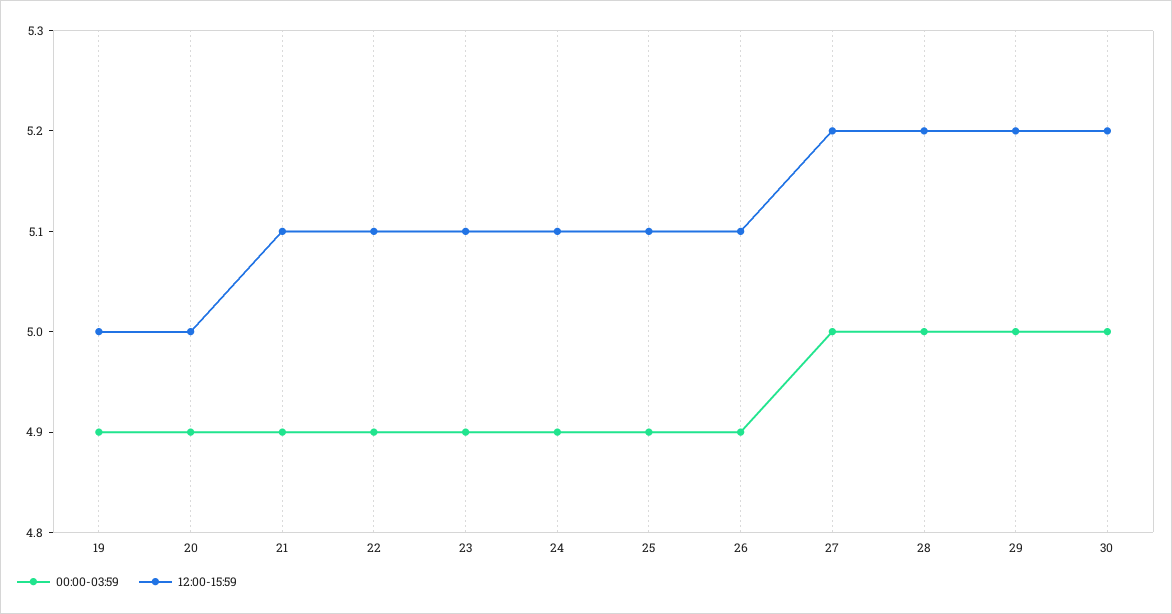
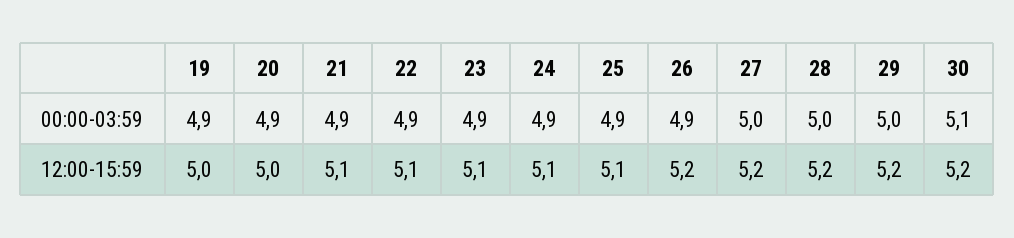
  {
    "00:00-03:59": {
      "19": 4.9,
      "20": 4.9,
      "21": 4.9,
      "22": 4.9,
      "23": 4.9,
      "24": 4.9,
      "25": 4.9,
      "26": 4.9,
      "27": 5,
      "28": 5,
      "29": 5,
-     "30": 5
+     "30": 5.1
    },
    "12:00-15:59": {
      "19": 5,
      "20": 5,
      "21": 5.1,
      "22": 5.1,
      "23": 5.1,
      "24": 5.1,
      "25": 5.1,
-     "26": 5.1,
+     "26": 5.2,
      "27": 5.2,
      "28": 5.2,
      "29": 5.2,
      "30": 5.2
    }
  }

